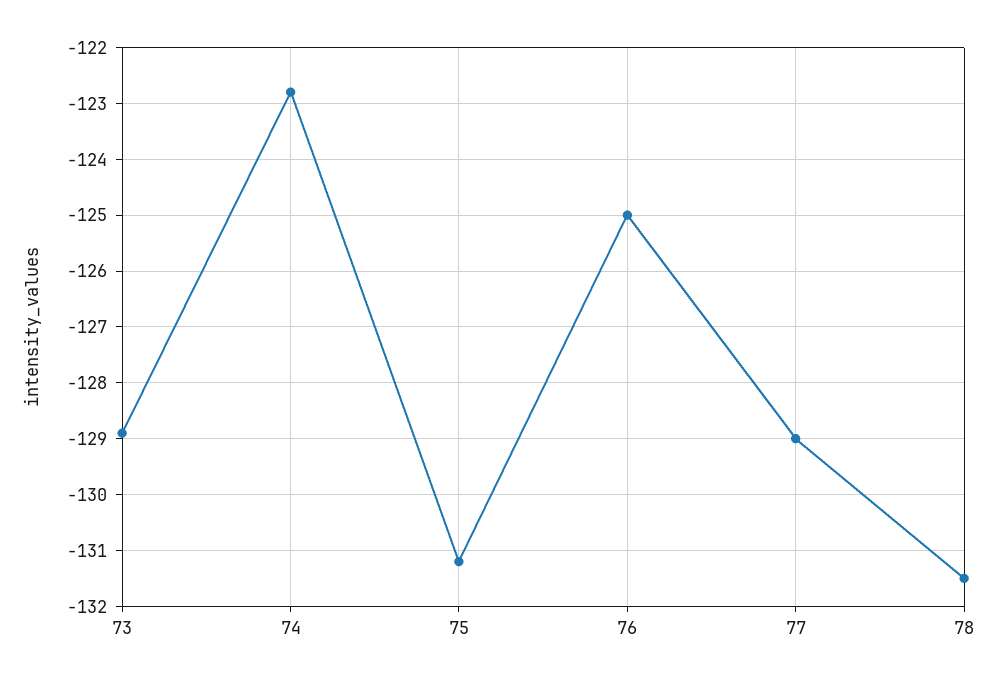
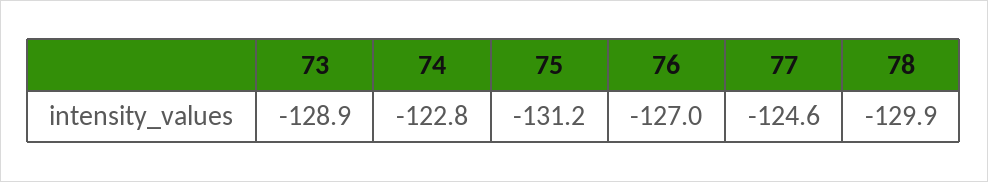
  {
    "73": -128.9,
    "74": -122.8,
    "75": -131.2,
-   "76": -125,
+   "76": -127,
-   "77": -129,
+   "77": -124.6,
-   "78": -131.5
+   "78": -129.9
  }

